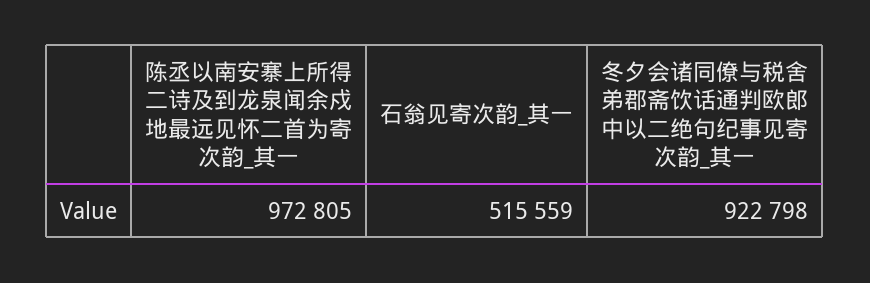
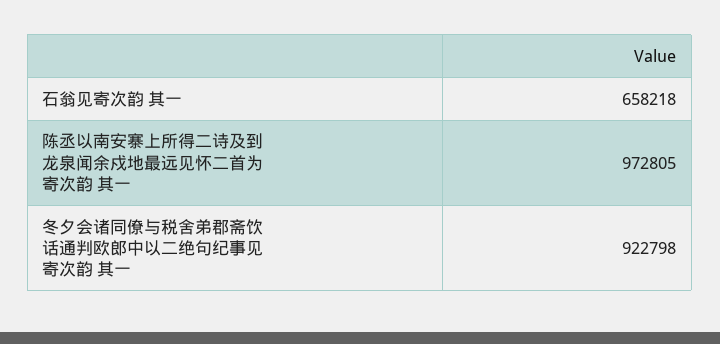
  {
    "陈丞以南安寨上所得二诗及到龙泉闻余戍地最远见怀二首为寄次韵_其一": 972805,
-   "石翁见寄次韵_其一": 515559,
+   "石翁见寄次韵_其一": 658218,
    "冬夕会诸同僚与税舍弟郡斋饮话通判欧郎中以二绝句纪事见寄次韵_其一": 922798
  }

